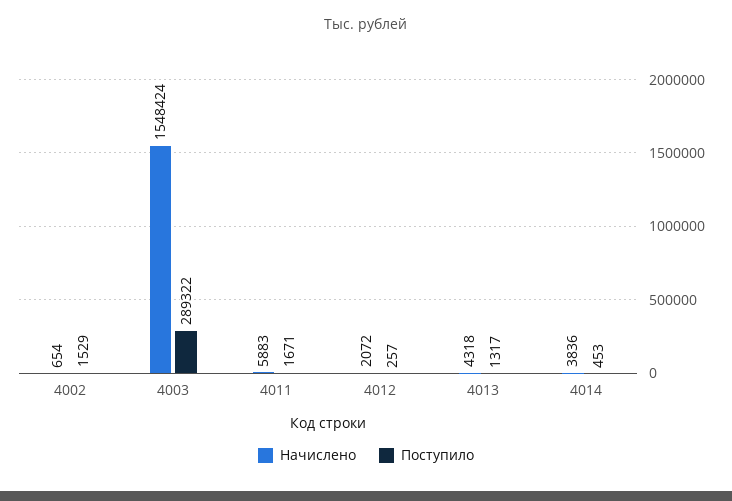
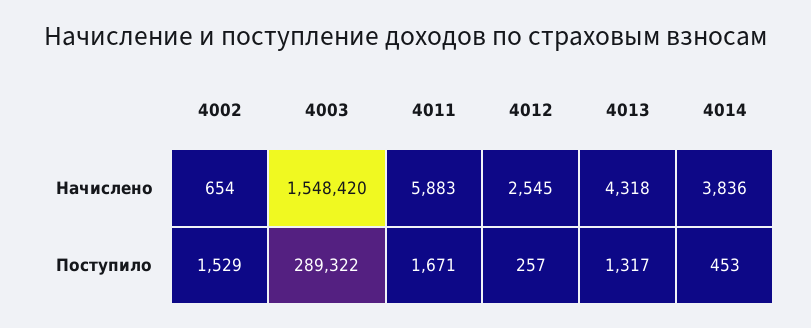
  {
    "Начислено": {
      "4002": 654,
-     "4003": 1548424,
+     "4003": 1548420,
      "4011": 5883,
-     "4012": 2072,
+     "4012": 2545,
      "4013": 4318,
      "4014": 3836
    },
    "Поступило": {
      "4002": 1529,
      "4003": 289322,
      "4011": 1671,
      "4012": 257,
      "4013": 1317,
      "4014": 453
    }
  }

